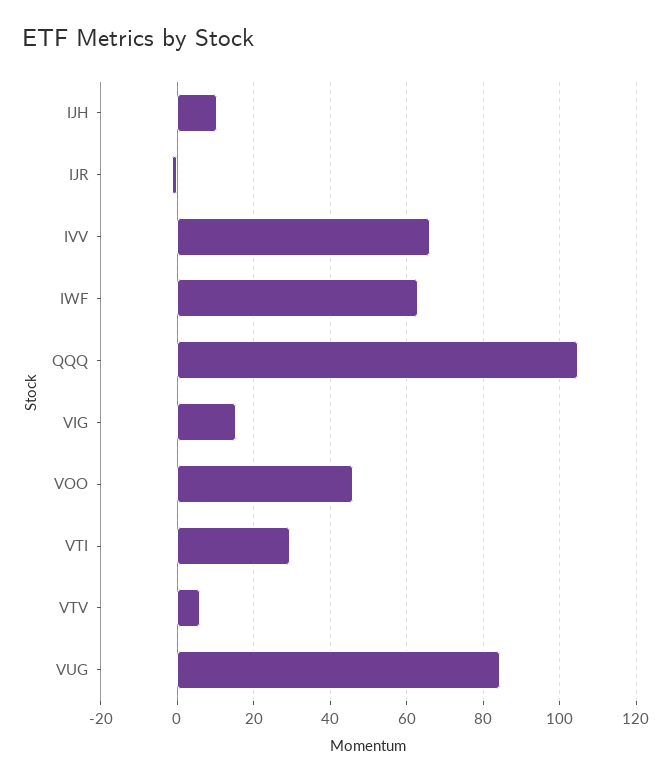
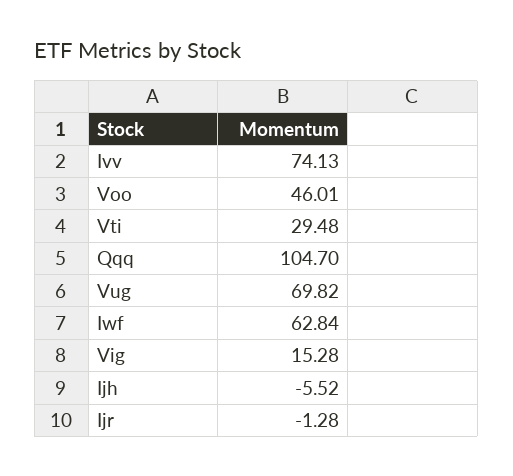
  {
-   "IJH": 10,
+   "IJH": -5.52,
    "IJR": -1.28,
-   "IVV": 66,
+   "IVV": 74.13,
    "IWF": 62.84,
    "QQQ": 104.7,
    "VIG": 15.28,
    "VOO": 46.01,
    "VTI": 29.48,
-   "VTV": 6,
-   "VUG": 84
+   "VUG": 69.82
  }

